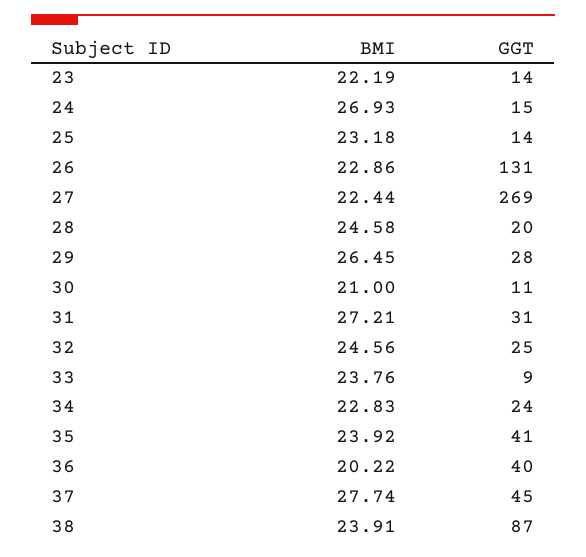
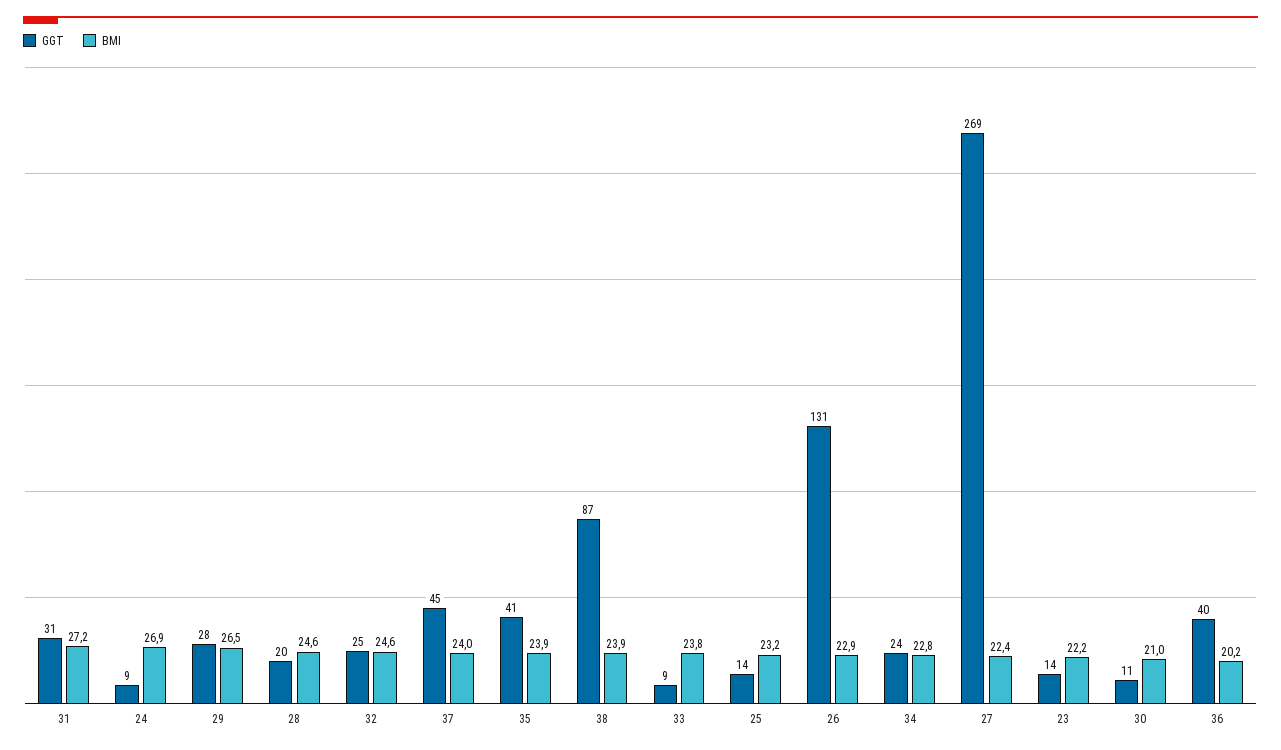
  {
    "BMI": {
      "23": 22.19,
      "24": 26.93,
      "25": 23.18,
      "26": 22.86,
      "27": 22.44,
      "28": 24.58,
      "29": 26.45,
      "30": 21,
      "31": 27.21,
      "32": 24.56,
      "33": 23.76,
      "34": 22.83,
      "35": 23.92,
      "36": 20.22,
-     "37": 27.74,
+     "37": 24,
      "38": 23.91
    },
    "GGT": {
      "23": 14,
-     "24": 15,
+     "24": 9,
      "25": 14,
      "26": 131,
      "27": 269,
      "28": 20,
      "29": 28,
      "30": 11,
      "31": 31,
      "32": 25,
      "33": 9,
      "34": 24,
      "35": 41,
      "36": 40,
      "37": 45,
      "38": 87
    }
  }

